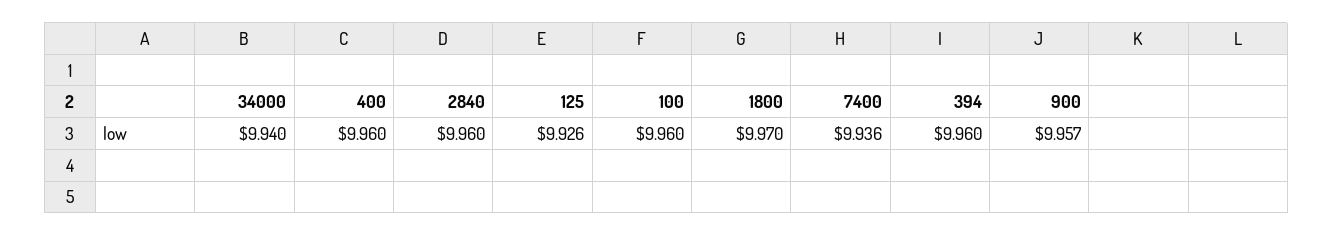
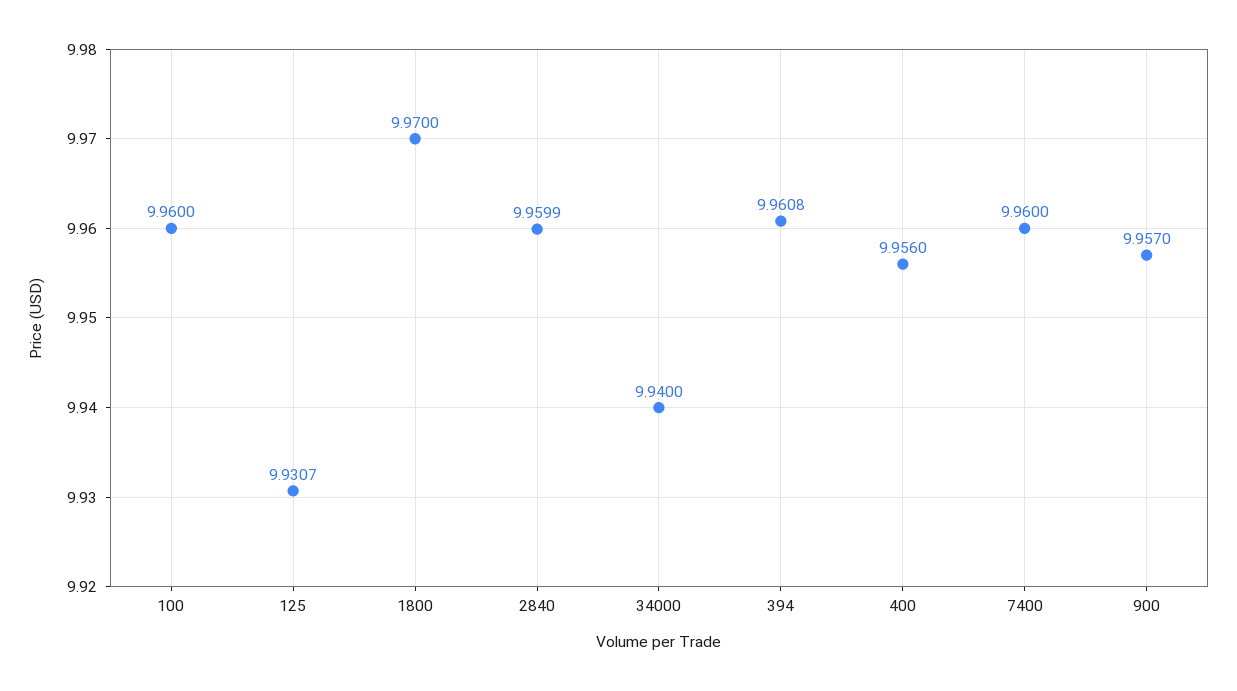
  {
    "34000": 9.94,
-   "400": 9.96,
+   "400": 9.956,
-   "2840": 9.96,
+   "2840": 9.9599,
-   "125": 9.926,
+   "125": 9.9307,
    "100": 9.96,
    "1800": 9.97,
-   "7400": 9.936,
+   "7400": 9.96,
-   "394": 9.96,
+   "394": 9.9608,
    "900": 9.957
  }

